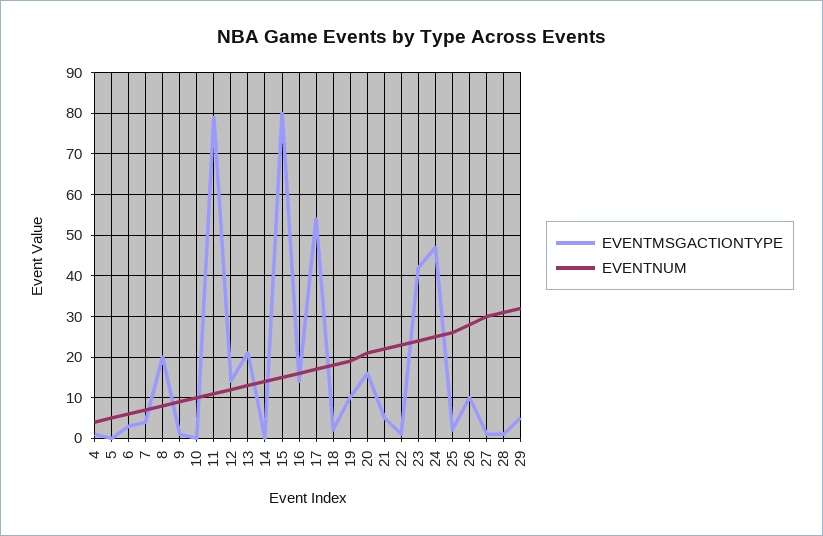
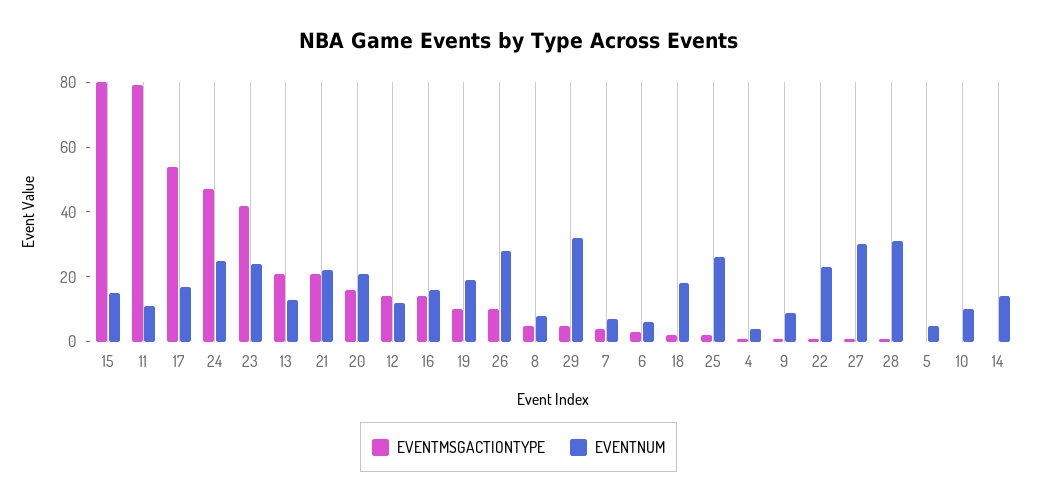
  {
    "EVENTMSGACTIONTYPE": {
      "4": 0,
      "5": 0,
      "6": 5,
      "7": 5,
-     "8": 20,
+     "8": 5,
      "9": 0,
      "10": 0,
      "11": 80,
      "12": 15,
      "13": 20,
      "14": 0,
      "15": 80,
      "16": 15,
      "17": 55,
      "18": 0,
      "19": 10,
      "20": 15,
-     "21": 5,
+     "21": 20,
      "22": 0,
      "23": 40,
      "24": 45,
      "25": 0,
      "26": 10,
      "27": 0,
      "28": 0,
      "29": 5
    },
    "EVENTNUM": {
      "4": 5,
      "5": 5,
      "6": 5,
      "7": 5,
      "8": 10,
      "9": 10,
      "10": 10,
      "11": 10,
      "12": 10,
      "13": 15,
      "14": 15,
      "15": 15,
      "16": 15,
      "17": 15,
      "18": 20,
      "19": 20,
      "20": 20,
      "21": 20,
      "22": 25,
      "23": 25,
      "24": 25,
      "25": 25,
      "26": 30,
      "27": 30,
      "28": 30,
      "29": 30
    }
  }

